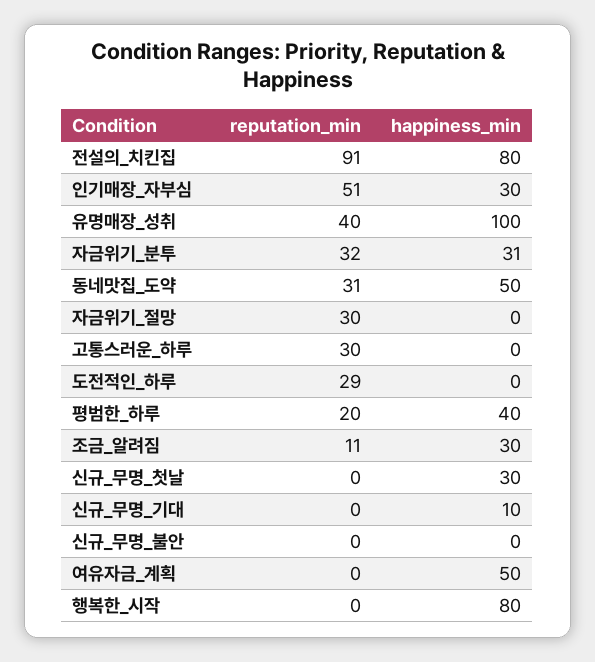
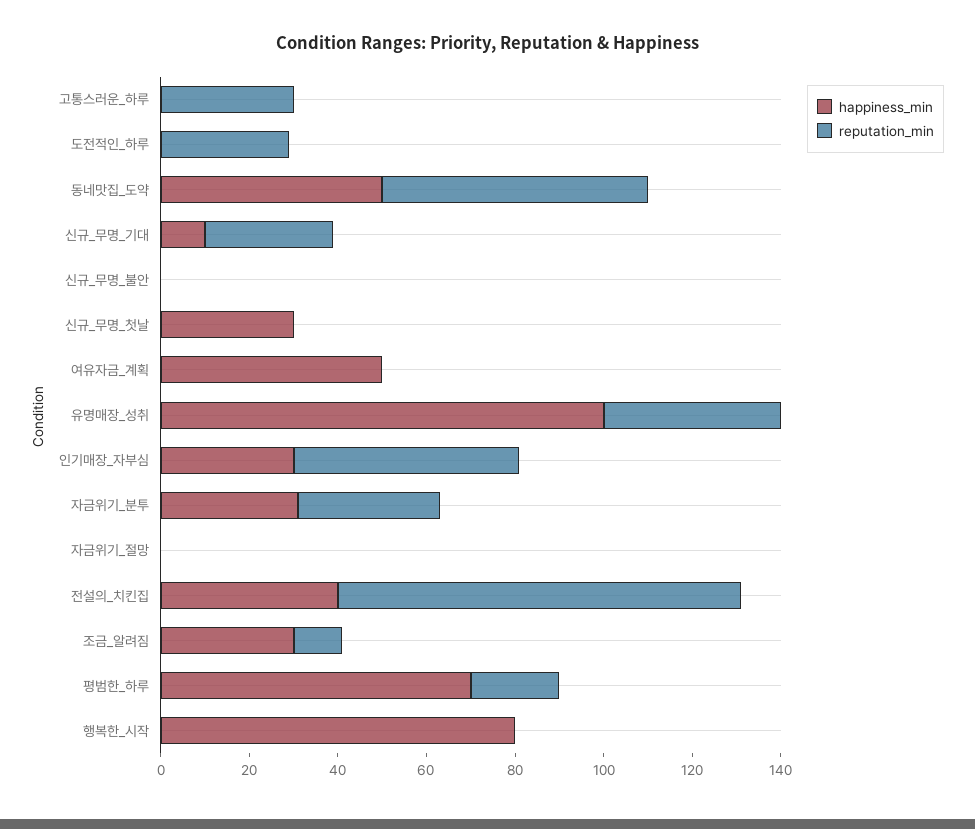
  {
    "reputation_min": {
      "전설의_치킨집": 91,
      "인기매장_자부심": 51,
      "유명매장_성취": 40,
      "자금위기_분투": 32,
-     "동네맛집_도약": 31,
+     "동네맛집_도약": 60,
-     "자금위기_절망": 30,
+     "자금위기_절망": 0,
      "고통스러운_하루": 30,
      "도전적인_하루": 29,
      "평범한_하루": 20,
      "조금_알려짐": 11,
      "신규_무명_첫날": 0,
-     "신규_무명_기대": 0,
+     "신규_무명_기대": 30,
      "신규_무명_불안": 0,
      "여유자금_계획": 0,
      "행복한_시작": 0
    },
    "happiness_min": {
-     "전설의_치킨집": 80,
+     "전설의_치킨집": 40,
      "인기매장_자부심": 30,
      "유명매장_성취": 100,
      "자금위기_분투": 31,
      "동네맛집_도약": 50,
      "자금위기_절망": 0,
      "고통스러운_하루": 0,
      "도전적인_하루": 0,
-     "평범한_하루": 40,
+     "평범한_하루": 70,
      "조금_알려짐": 30,
      "신규_무명_첫날": 30,
      "신규_무명_기대": 10,
      "신규_무명_불안": 0,
      "여유자금_계획": 50,
      "행복한_시작": 80
    }
  }

